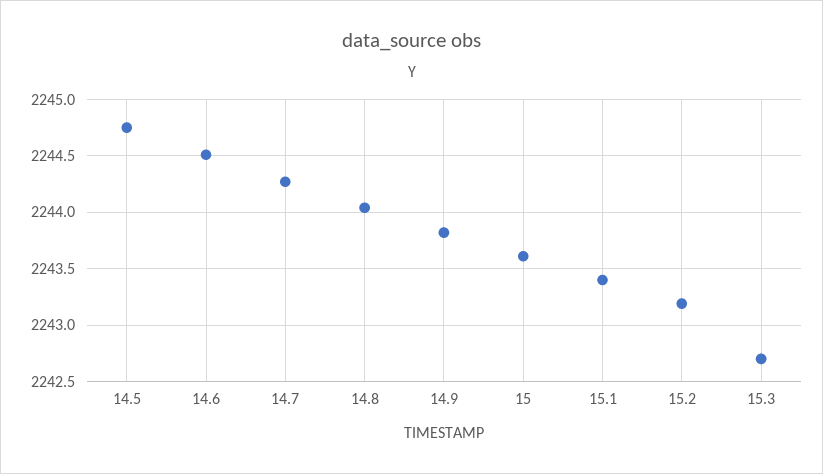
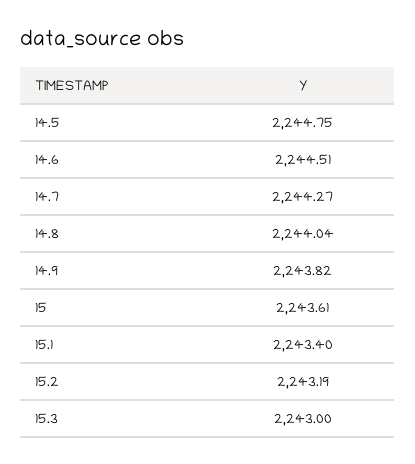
  {
    "14.5": 2244.75,
    "14.6": 2244.51,
    "14.7": 2244.27,
    "14.8": 2244.04,
    "14.9": 2243.82,
    "15": 2243.61,
    "15.1": 2243.4,
    "15.2": 2243.19,
-   "15.3": 2242.7
+   "15.3": 2243
  }

